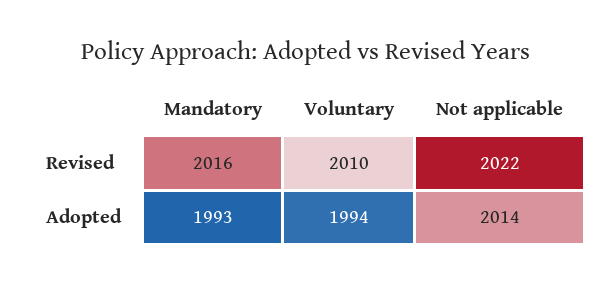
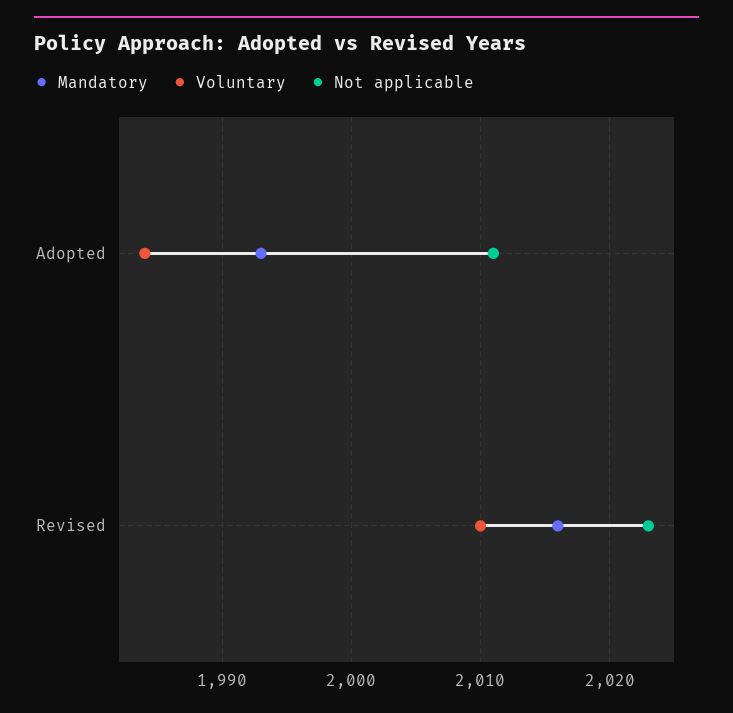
  {
    "Mandatory": {
      "Revised": 2016,
      "Adopted": 1993
    },
    "Voluntary": {
      "Revised": 2010,
-     "Adopted": 1994
+     "Adopted": 1984
    },
    "Not applicable": {
-     "Revised": 2022,
+     "Revised": 2023,
-     "Adopted": 2014
+     "Adopted": 2011
    }
  }

